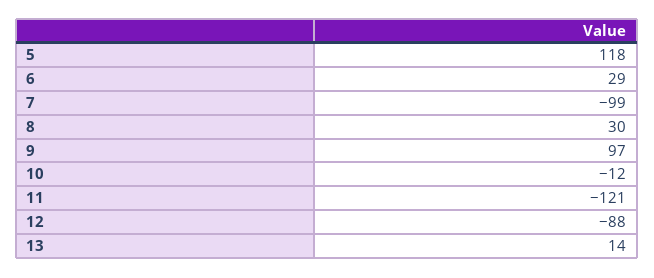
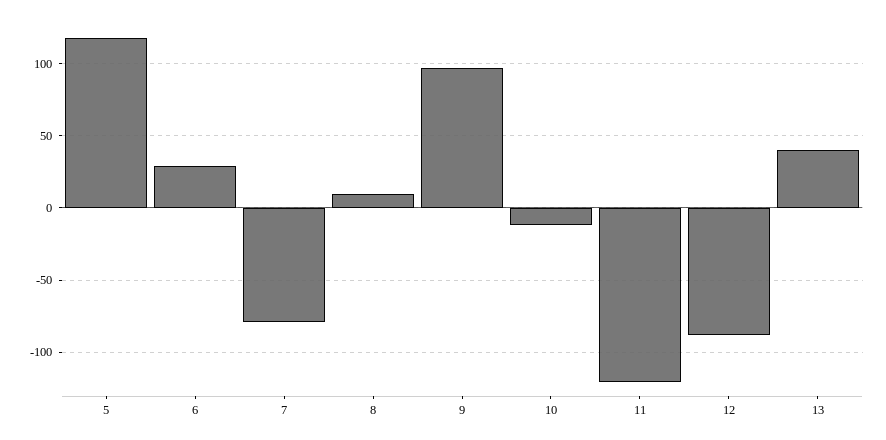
  {
    "5": 118,
    "6": 29,
-   "7": -99,
+   "7": -80,
-   "8": 30,
+   "8": 10,
    "9": 97,
    "10": -12,
    "11": -121,
    "12": -88,
-   "13": 14
+   "13": 40
  }

